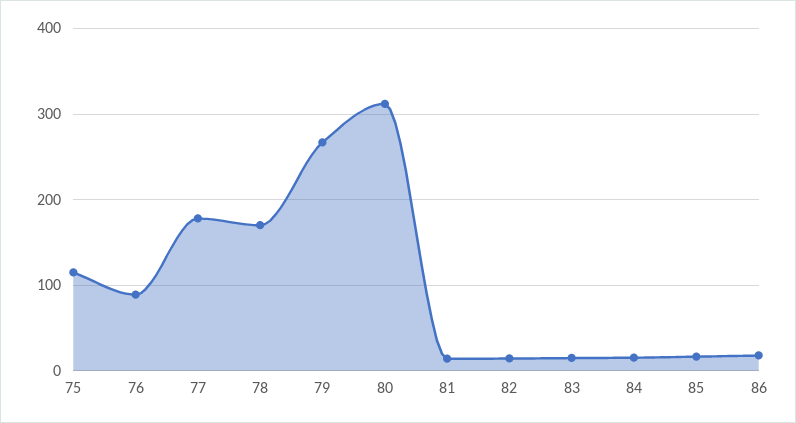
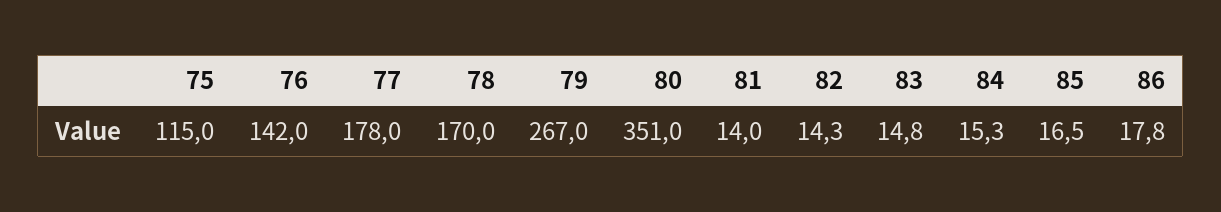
  {
    "75": 115,
-   "76": 90,
+   "76": 142,
    "77": 178,
    "78": 170,
    "79": 267,
-   "80": 310,
+   "80": 351,
    "81": 14,
    "82": 14.3,
    "83": 14.8,
    "84": 15.3,
    "85": 16.5,
    "86": 17.8
  }

